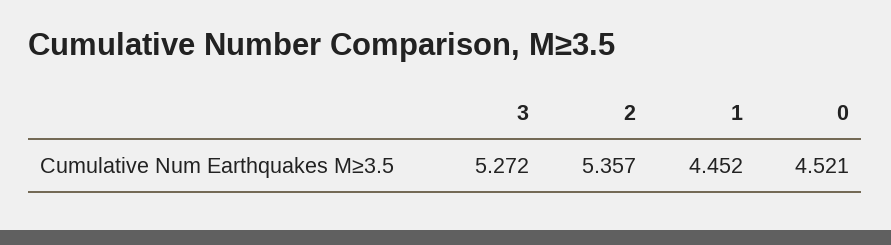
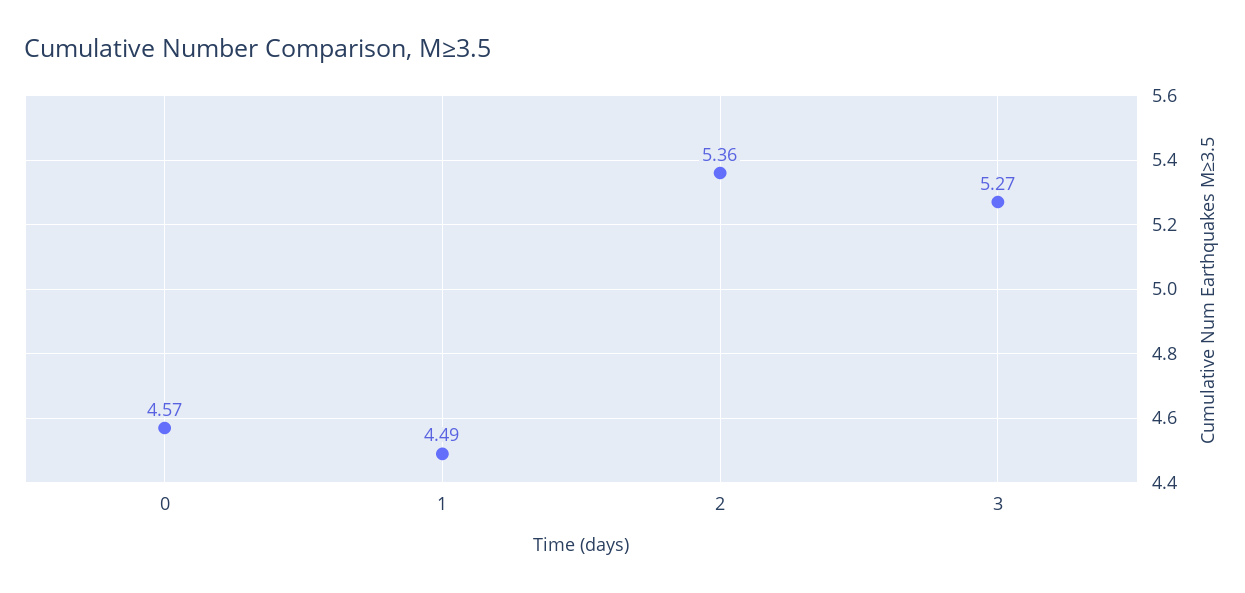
  {
    "3": 5.272,
    "2": 5.357,
-   "1": 4.452,
+   "1": 4.49,
-   "0": 4.521
+   "0": 4.57
  }

